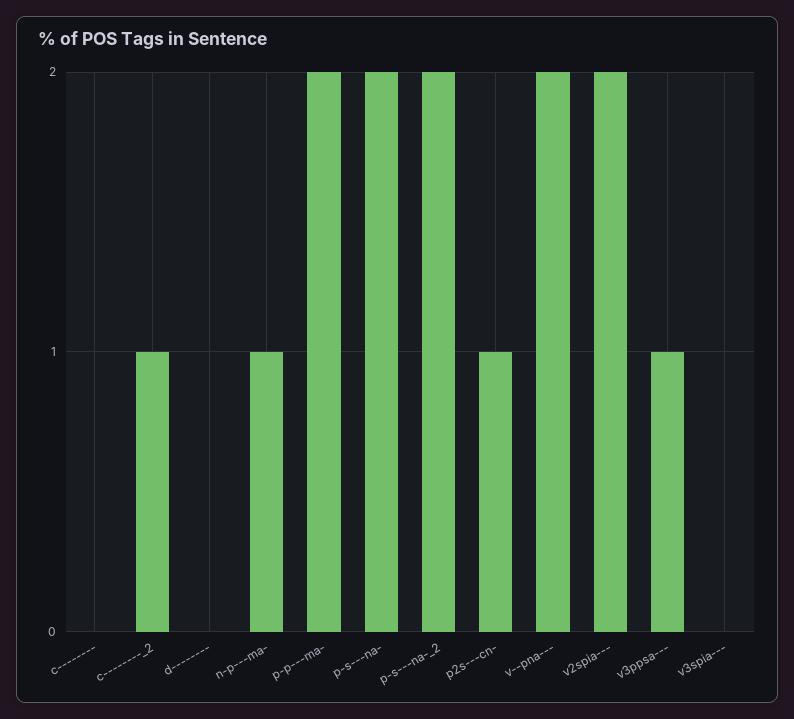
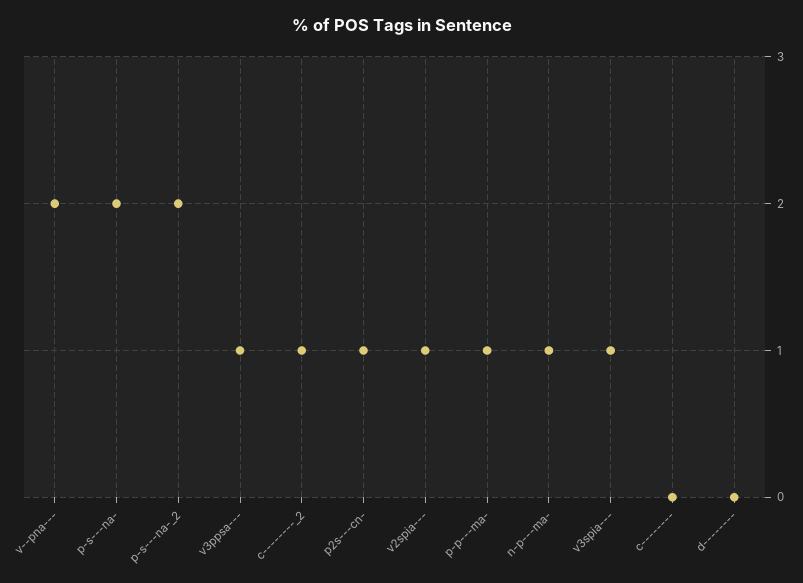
  {
    "c--------": 0,
    "c--------_2": 1,
    "d--------": 0,
    "n-p---ma-": 1,
-   "p-p---ma-": 2,
+   "p-p---ma-": 1,
    "p-s---na-": 2,
    "p-s---na-_2": 2,
    "p2s---cn-": 1,
    "v--pna---": 2,
-   "v2spia---": 2,
+   "v2spia---": 1,
    "v3ppsa---": 1,
-   "v3spia---": 0
+   "v3spia---": 1
  }

